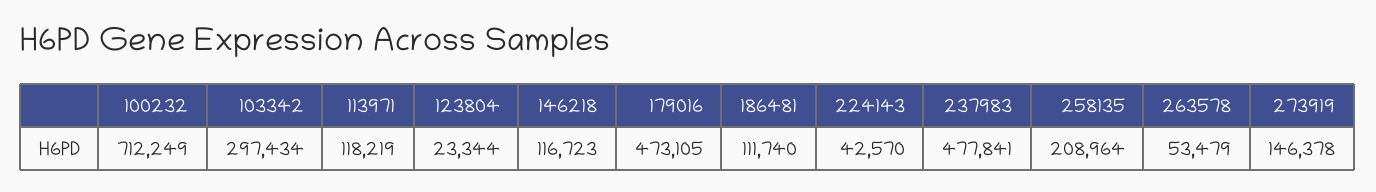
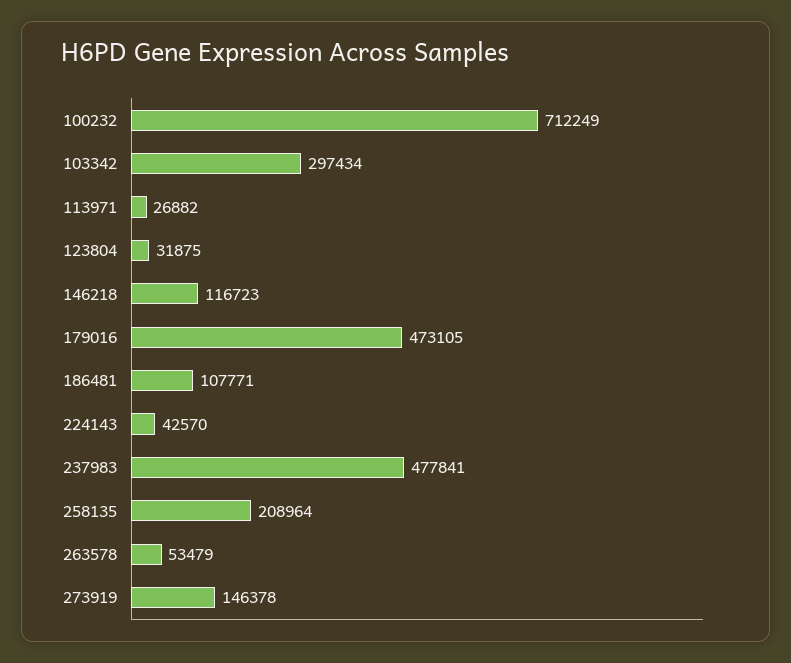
  {
    "100232": 712249,
    "103342": 297434,
-   "113971": 118219,
+   "113971": 26882,
-   "123804": 23344,
+   "123804": 31875,
    "146218": 116723,
    "179016": 473105,
-   "186481": 111740,
+   "186481": 107771,
    "224143": 42570,
    "237983": 477841,
    "258135": 208964,
    "263578": 53479,
    "273919": 146378
  }

